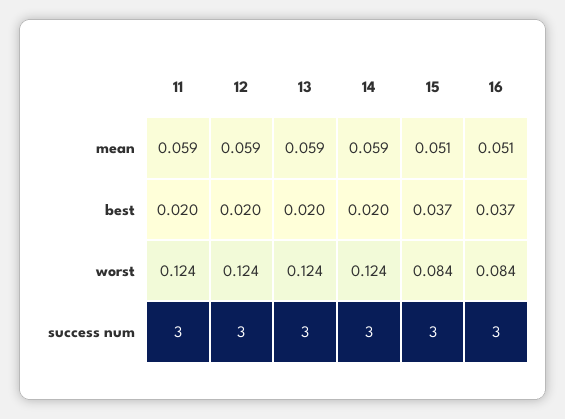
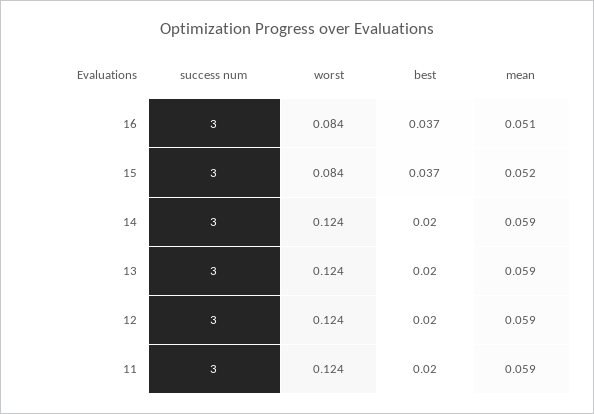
  {
    "11": {
      "mean": 0.059,
      "best": 0.02,
      "worst": 0.124,
      "success num": 3
    },
    "12": {
      "mean": 0.059,
      "best": 0.02,
      "worst": 0.124,
      "success num": 3
    },
    "13": {
      "mean": 0.059,
      "best": 0.02,
      "worst": 0.124,
      "success num": 3
    },
    "14": {
      "mean": 0.059,
      "best": 0.02,
      "worst": 0.124,
      "success num": 3
    },
    "15": {
-     "mean": 0.051,
+     "mean": 0.052,
      "best": 0.037,
      "worst": 0.084,
      "success num": 3
    },
    "16": {
      "mean": 0.051,
      "best": 0.037,
      "worst": 0.084,
      "success num": 3
    }
  }

